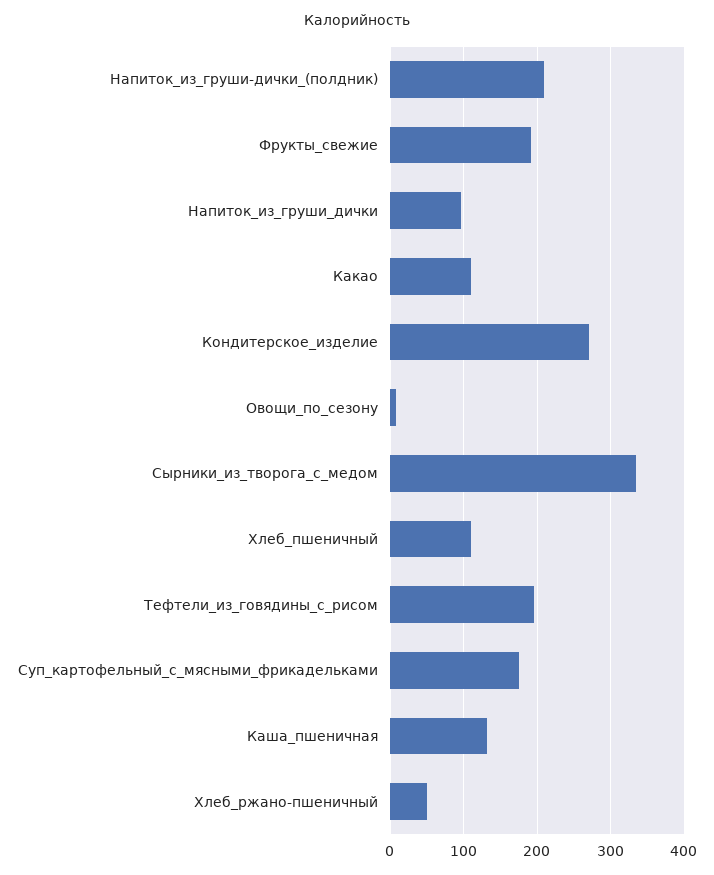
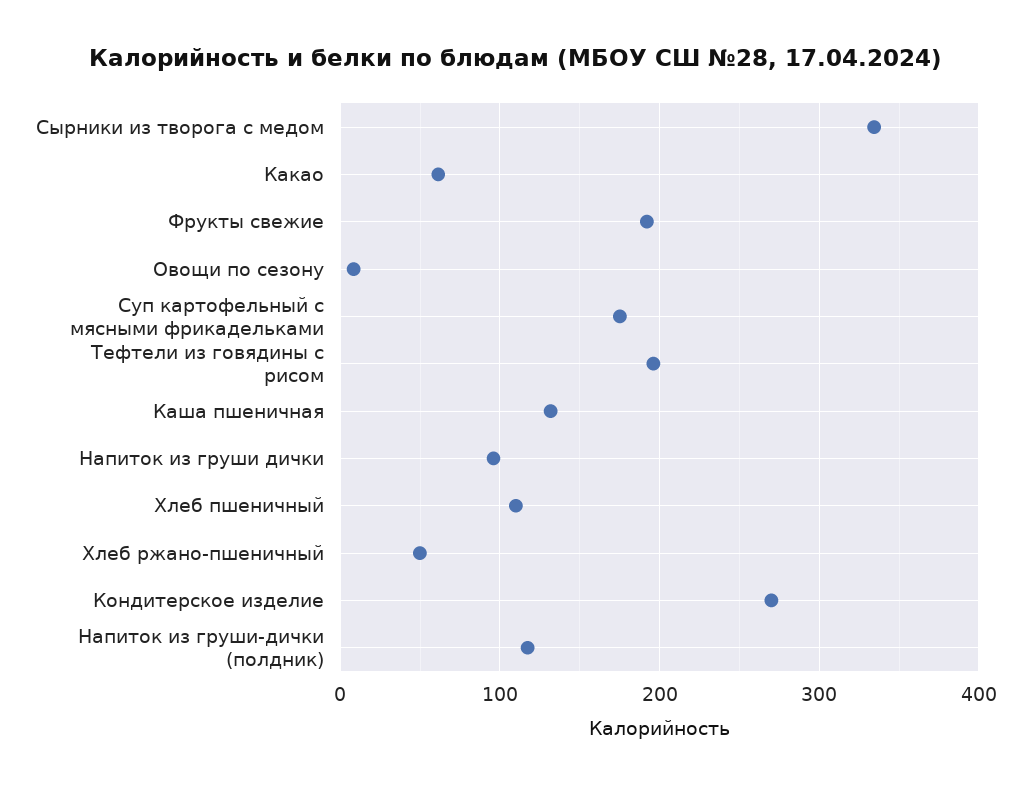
  {
-   "Напиток_из_груши-дички_(полдник)": 210,
+   "Напиток_из_груши-дички_(полдник)": 120,
    "Фрукты_свежие": 190,
    "Напиток_из_груши_дички": 100,
-   "Какао": 110,
+   "Какао": 60,
    "Кондитерское_изделие": 270,
    "Овощи_по_сезону": 10,
    "Сырники_из_творога_с_медом": 330,
    "Хлеб_пшеничный": 110,
    "Тефтели_из_говядины_с_рисом": 200,
    "Суп_картофельный_с_мясными_фрикадельками": 180,
    "Каша_пшеничная": 130,
    "Хлеб_ржано-пшеничный": 50
  }

